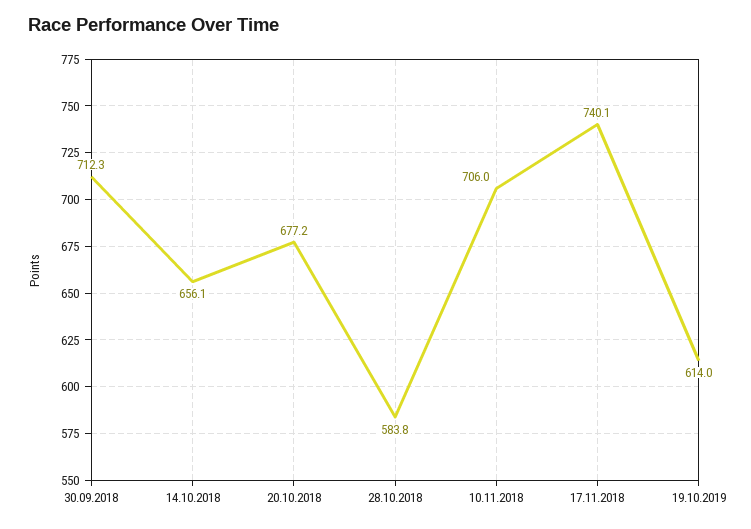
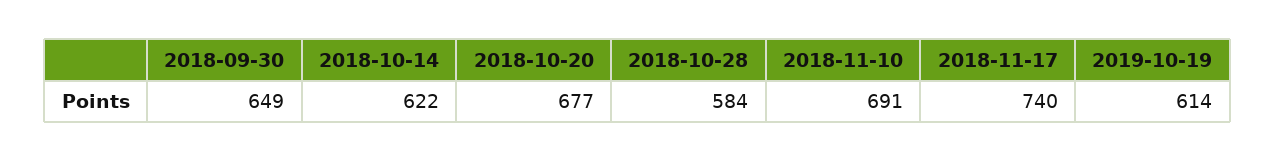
  {
-   "30.09.2018": 712.3,
+   "30.09.2018": 649,
-   "14.10.2018": 656.1,
+   "14.10.2018": 622,
    "20.10.2018": 677.2,
    "28.10.2018": 583.8,
-   "10.11.2018": 706,
+   "10.11.2018": 691,
    "17.11.2018": 740.1,
    "19.10.2019": 614
  }

